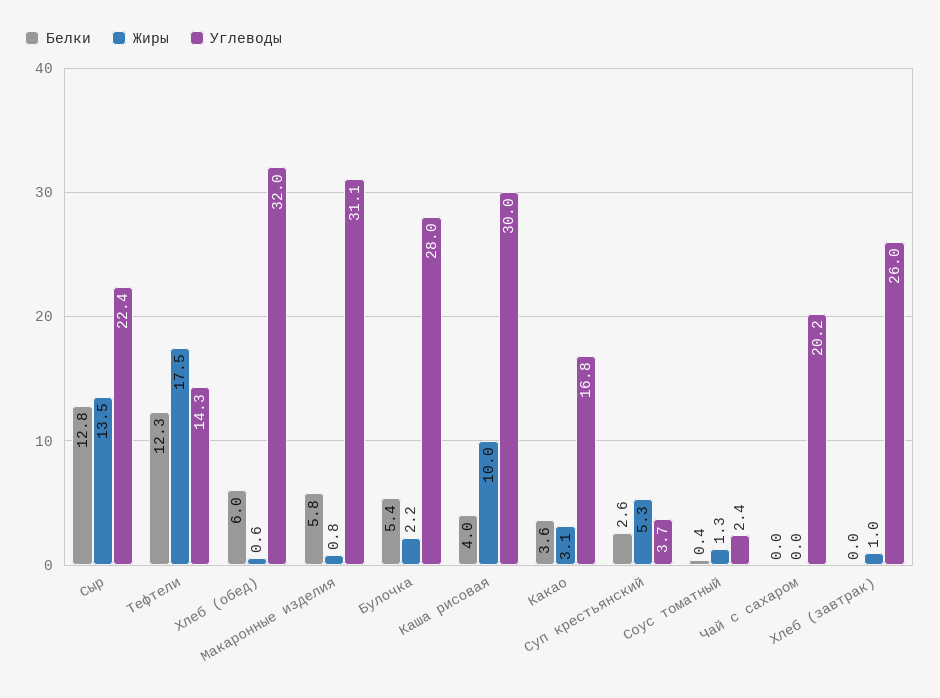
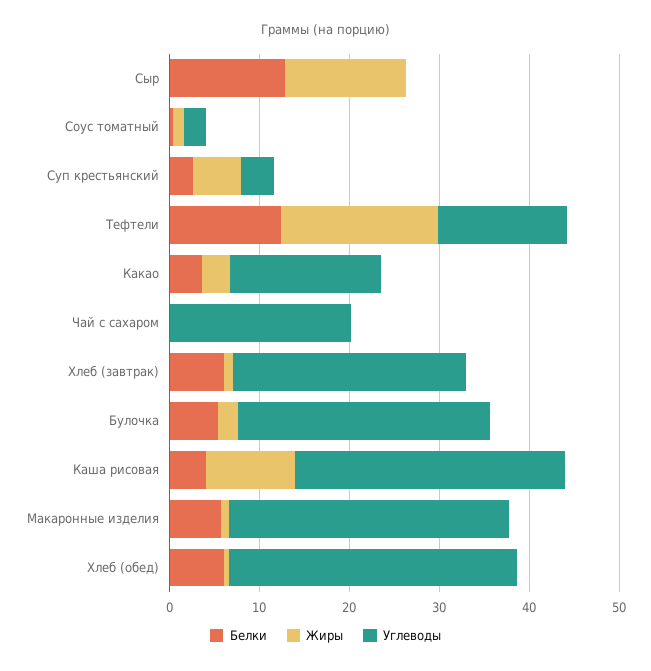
  {
    "Белки": {
      "Сыр": 12.8,
      "Тефтели": 12.3,
      "Хлеб (обед)": 6,
      "Макаронные изделия": 5.8,
      "Булочка": 5.4,
      "Каша рисовая": 4,
      "Какао": 3.6,
      "Суп крестьянский": 2.6,
      "Соус томатный": 0.4,
      "Чай с сахаром": 0,
-     "Хлеб (завтрак)": 0
+     "Хлеб (завтрак)": 6
    },
    "Жиры": {
      "Сыр": 13.5,
      "Тефтели": 17.5,
      "Хлеб (обед)": 0.6,
      "Макаронные изделия": 0.8,
      "Булочка": 2.2,
      "Каша рисовая": 10,
      "Какао": 3.1,
      "Суп крестьянский": 5.3,
      "Соус томатный": 1.3,
      "Чай с сахаром": 0,
      "Хлеб (завтрак)": 1
    },
    "Углеводы": {
-     "Сыр": 22.4,
+     "Сыр": 0,
      "Тефтели": 14.3,
      "Хлеб (обед)": 32,
      "Макаронные изделия": 31.1,
      "Булочка": 28,
      "Каша рисовая": 30,
      "Какао": 16.8,
      "Суп крестьянский": 3.7,
      "Соус томатный": 2.4,
      "Чай с сахаром": 20.2,
      "Хлеб (завтрак)": 26
    }
  }

